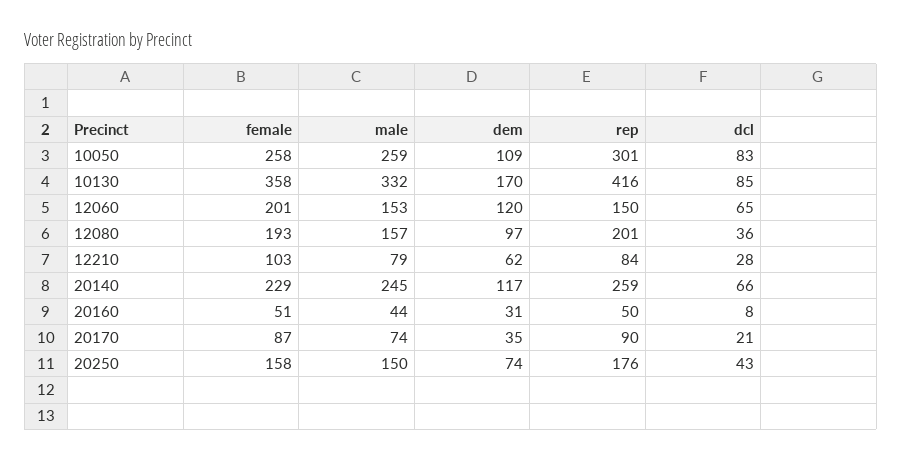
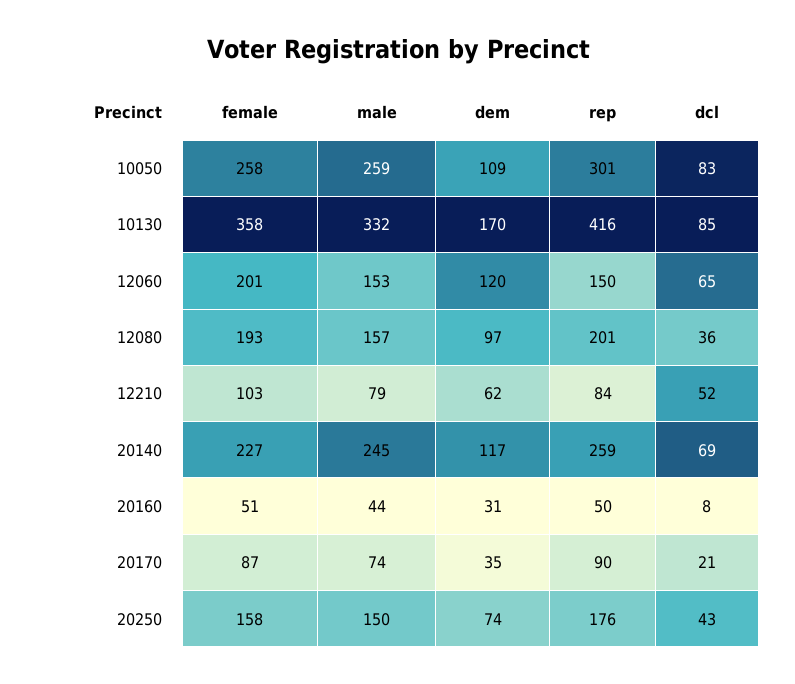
  {
    "female": {
      "10050": 258,
      "10130": 358,
      "12060": 201,
      "12080": 193,
      "12210": 103,
-     "20140": 229,
+     "20140": 227,
      "20160": 51,
      "20170": 87,
      "20250": 158
    },
    "male": {
      "10050": 259,
      "10130": 332,
      "12060": 153,
      "12080": 157,
      "12210": 79,
      "20140": 245,
      "20160": 44,
      "20170": 74,
      "20250": 150
    },
    "dem": {
      "10050": 109,
      "10130": 170,
      "12060": 120,
      "12080": 97,
      "12210": 62,
      "20140": 117,
      "20160": 31,
      "20170": 35,
      "20250": 74
    },
    "rep": {
      "10050": 301,
      "10130": 416,
      "12060": 150,
      "12080": 201,
      "12210": 84,
      "20140": 259,
      "20160": 50,
      "20170": 90,
      "20250": 176
    },
    "dcl": {
      "10050": 83,
      "10130": 85,
      "12060": 65,
      "12080": 36,
-     "12210": 28,
+     "12210": 52,
-     "20140": 66,
+     "20140": 69,
      "20160": 8,
      "20170": 21,
      "20250": 43
    }
  }

